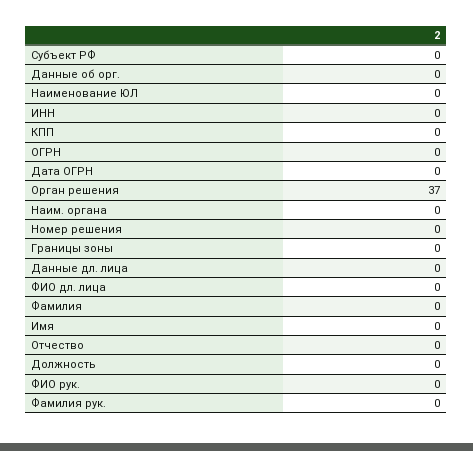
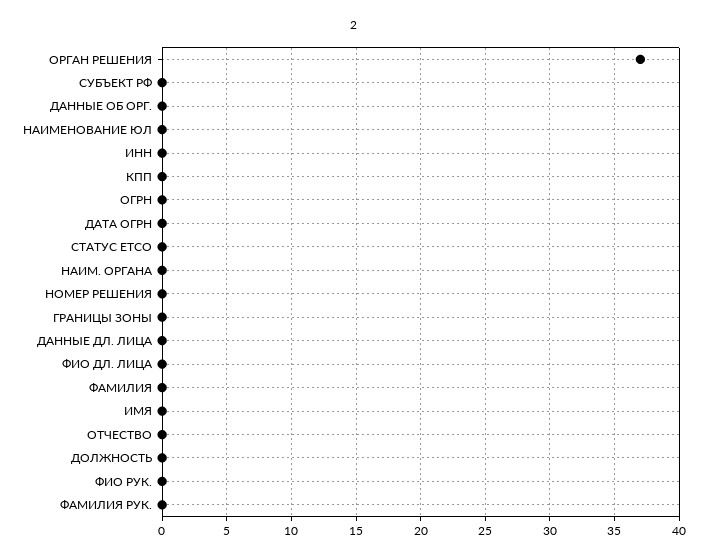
  {
    "Субъект РФ": 0,
    "Данные об орг.": 0,
    "Наименование ЮЛ": 0,
    "ИНН": 0,
    "КПП": 0,
    "ОГРН": 0,
    "Дата ОГРН": 0,
    "Орган решения": 37,
    "Наим. органа": 0,
    "Номер решения": 0,
    "Границы зоны": 0,
    "Данные дл. лица": 0,
    "ФИО дл. лица": 0,
    "Фамилия": 0,
    "Имя": 0,
    "Отчество": 0,
    "Должность": 0,
    "ФИО рук.": 0,
-   "Фамилия рук.": 0
+   "Фамилия рук.": 0,
+   "СТАТУС ЕТСО": 0
  }

